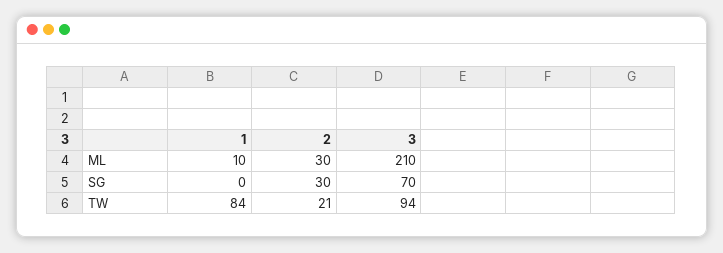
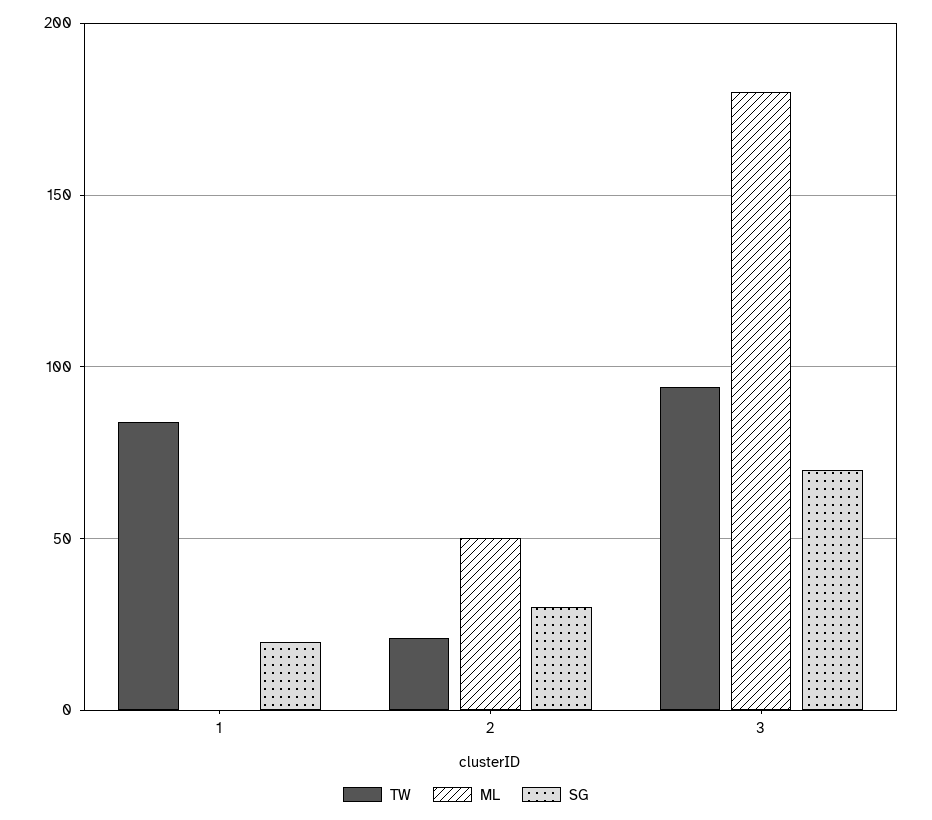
  {
    "ML": {
-     "1": 10,
+     "1": 0,
-     "2": 30,
+     "2": 50,
-     "3": 210
+     "3": 180
    },
    "SG": {
-     "1": 0,
+     "1": 20,
      "2": 30,
      "3": 70
    },
    "TW": {
      "1": 84,
      "2": 21,
      "3": 94
    }
  }

